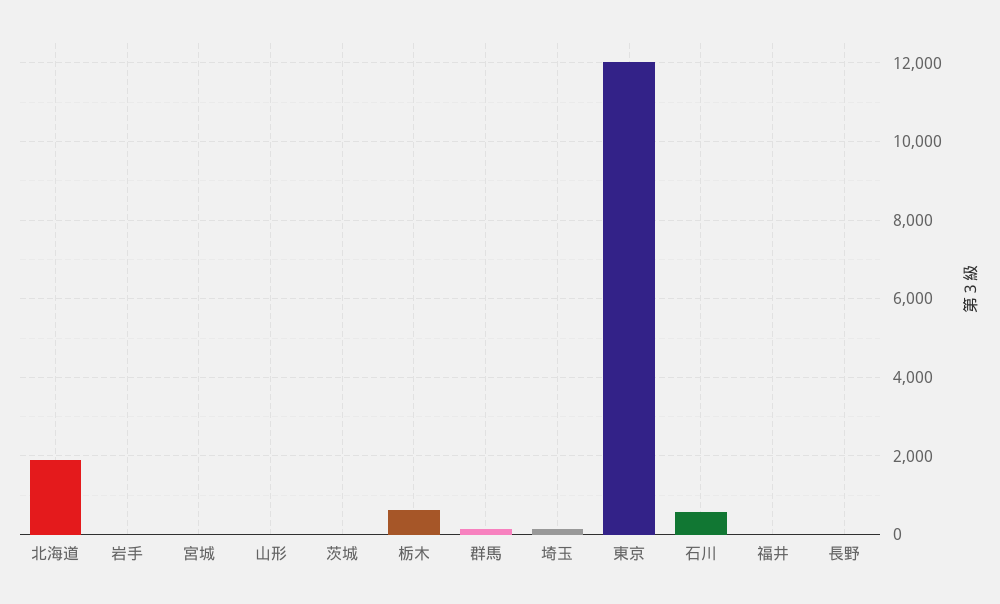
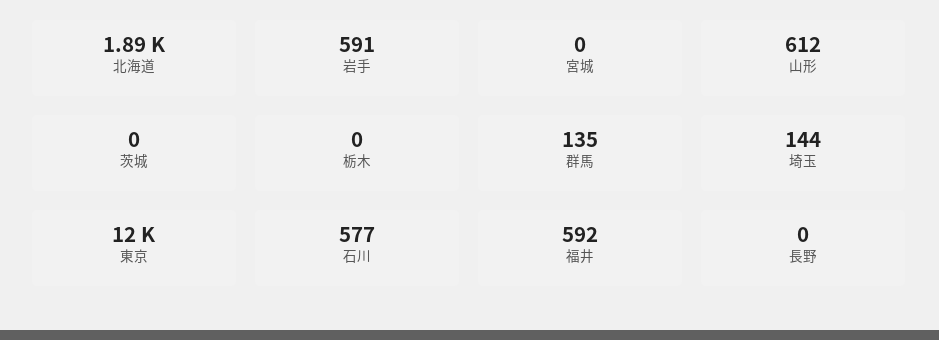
  {
    "北海道": 1890,
-   "岩手": 0,
+   "岩手": 591,
    "宮城": 0,
-   "山形": 0,
+   "山形": 612,
    "茨城": 0,
-   "栃木": 600,
+   "栃木": 0,
    "群馬": 135,
    "埼玉": 144,
    "東京": 12000,
    "石川": 577,
-   "福井": 0,
+   "福井": 592,
    "長野": 0
  }

